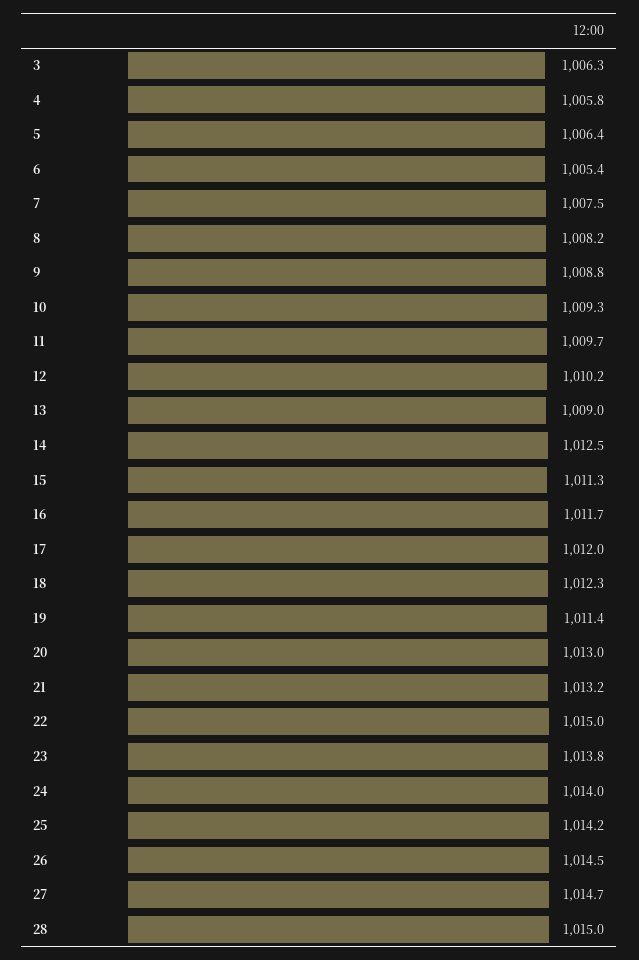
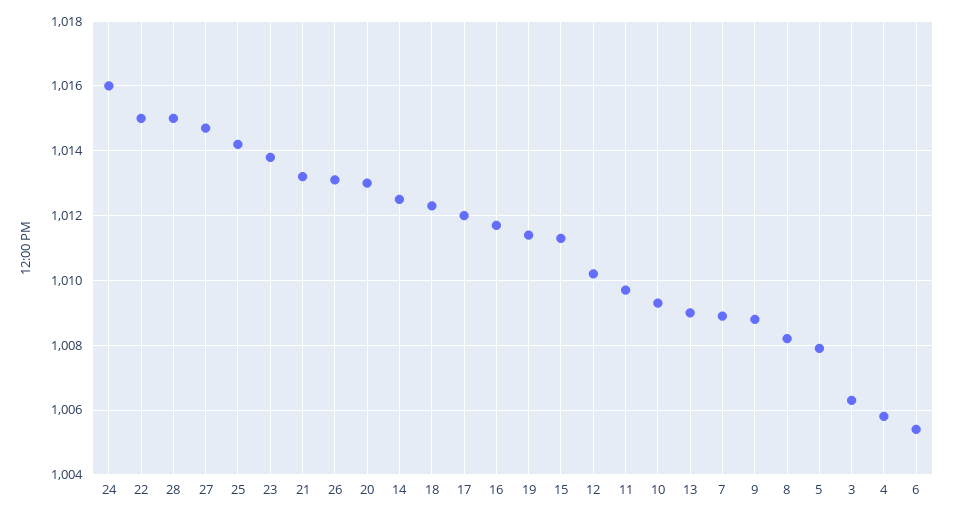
  {
    "3": 1006.3,
    "4": 1005.8,
-   "5": 1006.4,
+   "5": 1008,
    "6": 1005.4,
-   "7": 1007.5,
+   "7": 1009,
    "8": 1008.2,
    "9": 1008.8,
    "10": 1009.3,
    "11": 1009.7,
    "12": 1010.2,
    "13": 1009,
    "14": 1012.5,
    "15": 1011.3,
    "16": 1011.7,
    "17": 1012,
    "18": 1012.3,
    "19": 1011.4,
    "20": 1013,
    "21": 1013.2,
    "22": 1015,
    "23": 1013.8,
-   "24": 1014,
+   "24": 1016,
    "25": 1014.2,
-   "26": 1014.5,
+   "26": 1013,
    "27": 1014.7,
    "28": 1015
  }

